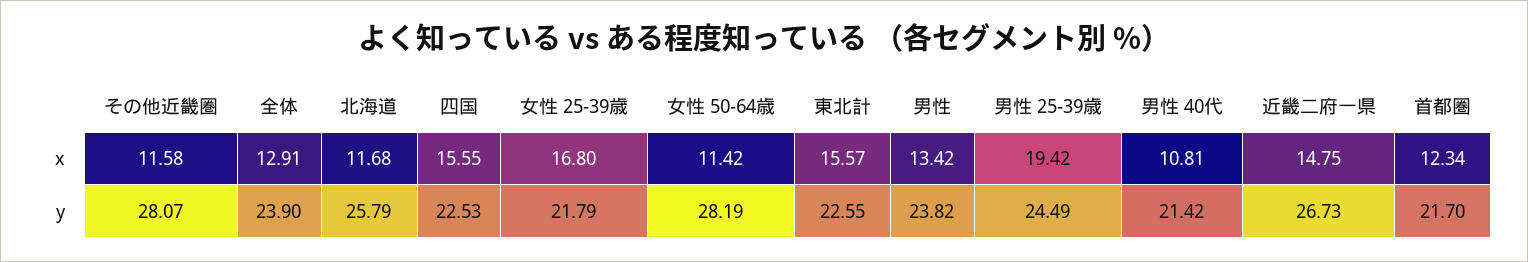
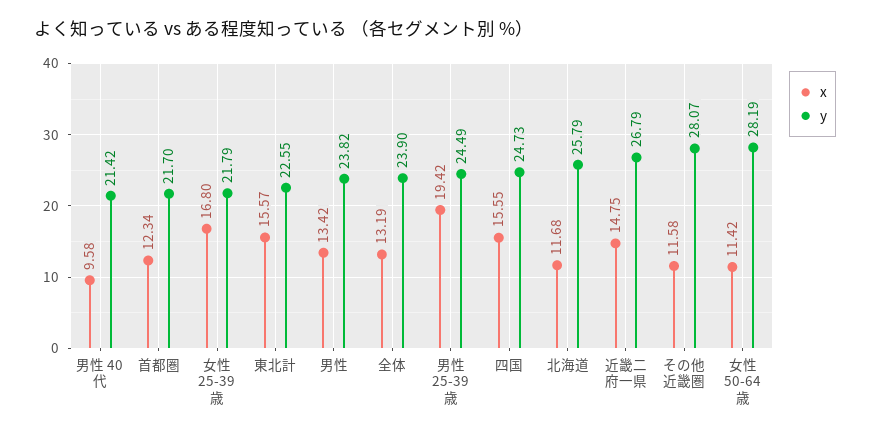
  {
    "x": {
      "その他近畿圏": 11.58,
-     "全体": 12.91,
+     "全体": 13.19,
      "北海道": 11.68,
      "四国": 15.55,
      "女性 25-39歳": 16.8,
      "女性 50-64歳": 11.42,
      "東北計": 15.57,
      "男性": 13.42,
      "男性 25-39歳": 19.42,
-     "男性 40代": 10.81,
+     "男性 40代": 9.58,
      "近畿二府一県": 14.75,
      "首都圏": 12.34
    },
    "y": {
      "その他近畿圏": 28.07,
      "全体": 23.9,
      "北海道": 25.79,
-     "四国": 22.53,
+     "四国": 24.73,
      "女性 25-39歳": 21.79,
      "女性 50-64歳": 28.19,
      "東北計": 22.55,
      "男性": 23.82,
      "男性 25-39歳": 24.49,
      "男性 40代": 21.42,
-     "近畿二府一県": 26.73,
+     "近畿二府一県": 26.79,
      "首都圏": 21.7
    }
  }

